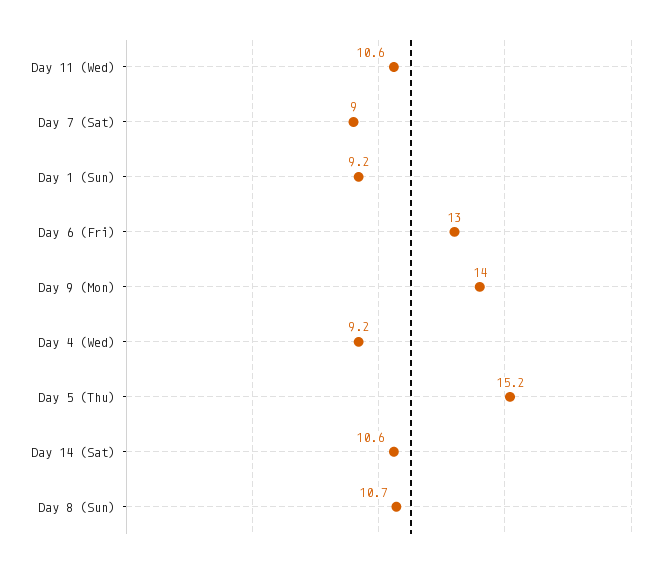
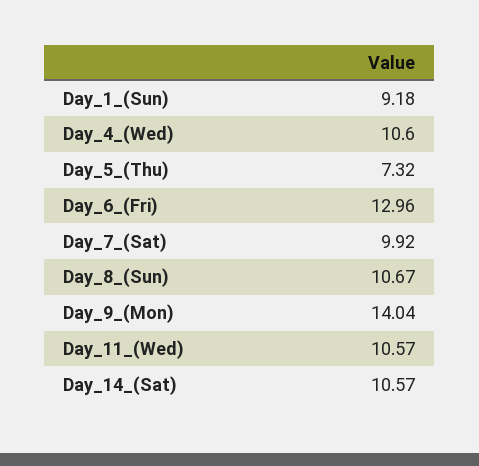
  {
    "Day 11 (Wed)": 10.57,
-   "Day 7 (Sat)": 9,
+   "Day 7 (Sat)": 9.92,
    "Day 1 (Sun)": 9.18,
    "Day 6 (Fri)": 12.96,
    "Day 9 (Mon)": 14.04,
-   "Day 4 (Wed)": 9.2,
+   "Day 4 (Wed)": 10.6,
-   "Day 5 (Thu)": 15.2,
+   "Day 5 (Thu)": 7.32,
    "Day 14 (Sat)": 10.57,
    "Day 8 (Sun)": 10.67
  }

